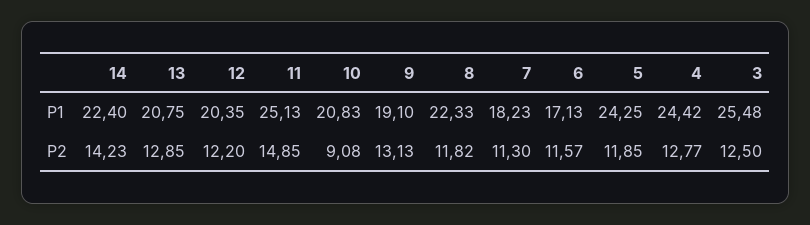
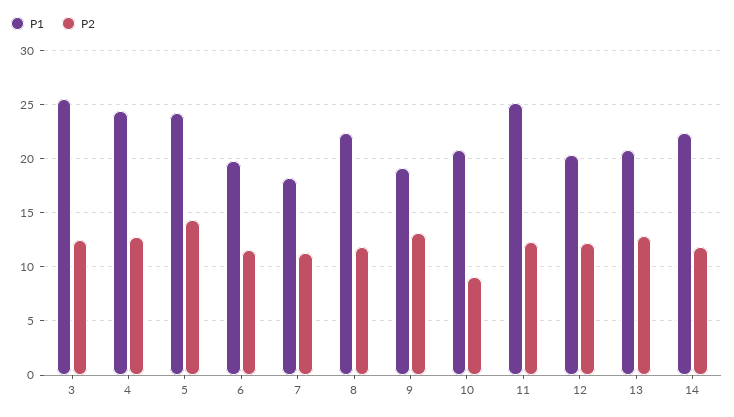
  {
    "P1": {
      "14": 22.4,
      "13": 20.75,
      "12": 20.35,
      "11": 25.13,
      "10": 20.83,
      "9": 19.1,
      "8": 22.33,
      "7": 18.23,
-     "6": 17.13,
+     "6": 20,
      "5": 24.25,
      "4": 24.42,
      "3": 25.48
    },
    "P2": {
-     "14": 14.23,
+     "14": 12,
      "13": 12.85,
      "12": 12.2,
-     "11": 14.85,
+     "11": 12,
      "10": 9.08,
      "9": 13.13,
      "8": 11.82,
      "7": 11.3,
      "6": 11.57,
-     "5": 11.85,
+     "5": 14,
      "4": 12.77,
      "3": 12.5
    }
  }

